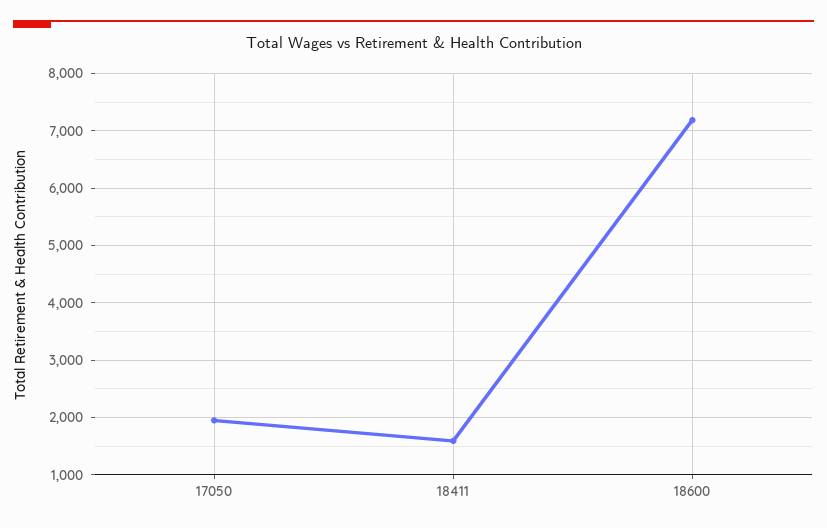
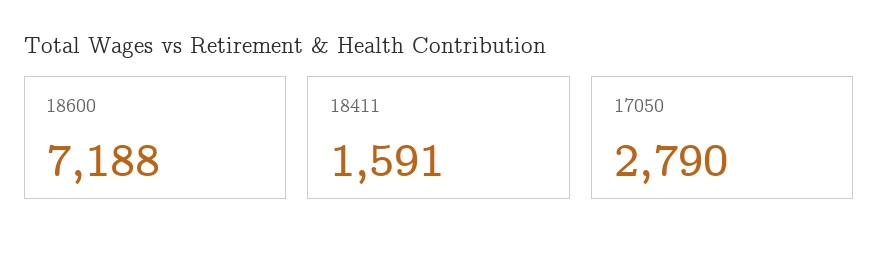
  {
-   "17050": 2000,
+   "17050": 2790,
    "18411": 1591,
    "18600": 7188
  }

